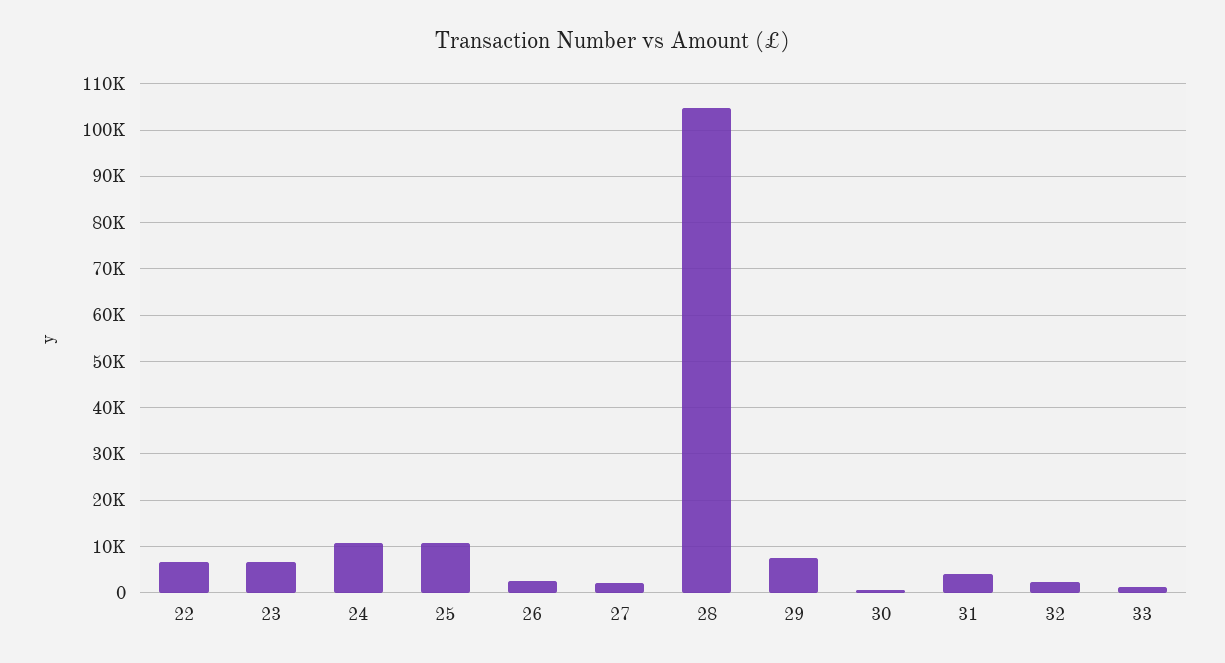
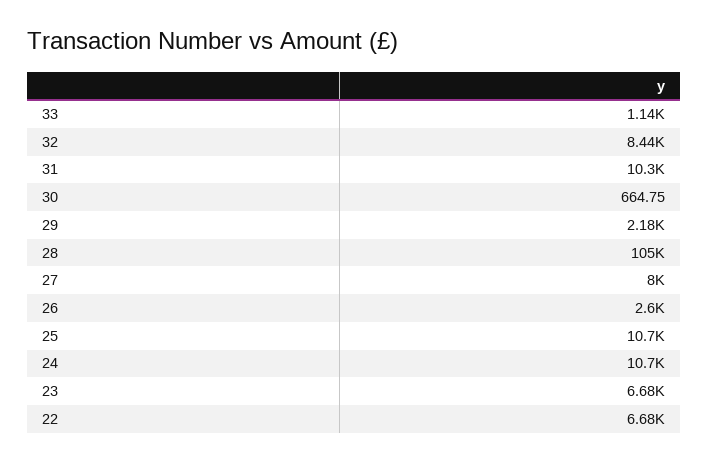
  {
    "22": 6680,
    "23": 6680,
    "24": 10700,
    "25": 10700,
    "26": 2600,
-   "27": 2000,
+   "27": 8000,
    "28": 105000,
-   "29": 8000,
+   "29": 2180,
    "30": 664.75,
-   "31": 4000,
+   "31": 10300,
-   "32": 2000,
+   "32": 8440,
    "33": 1140
  }

